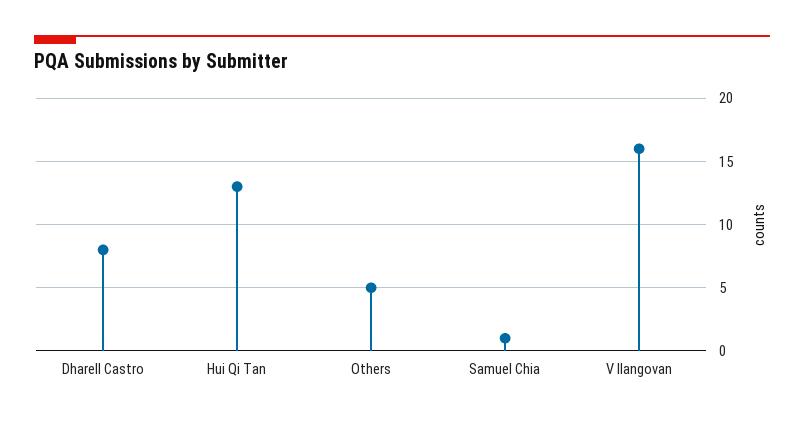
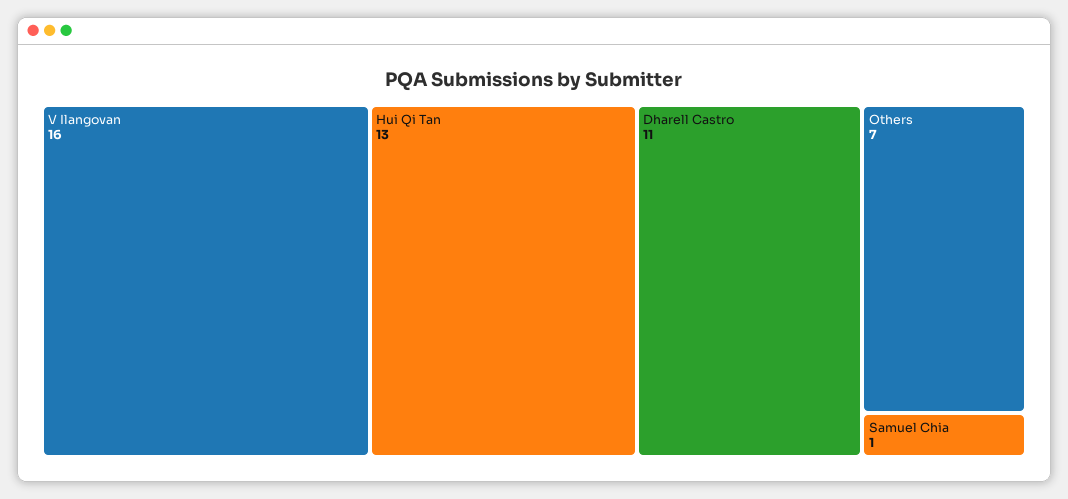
  {
-   "Dharell Castro": 8,
+   "Dharell Castro": 11,
    "Hui Qi Tan": 13,
-   "Others": 5,
+   "Others": 7,
    "Samuel Chia": 1,
    "V Ilangovan": 16
  }

